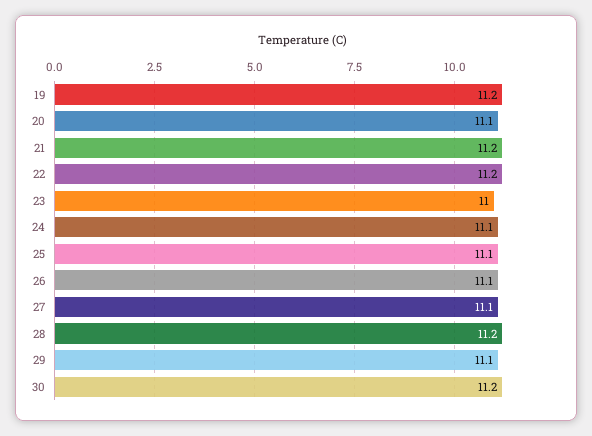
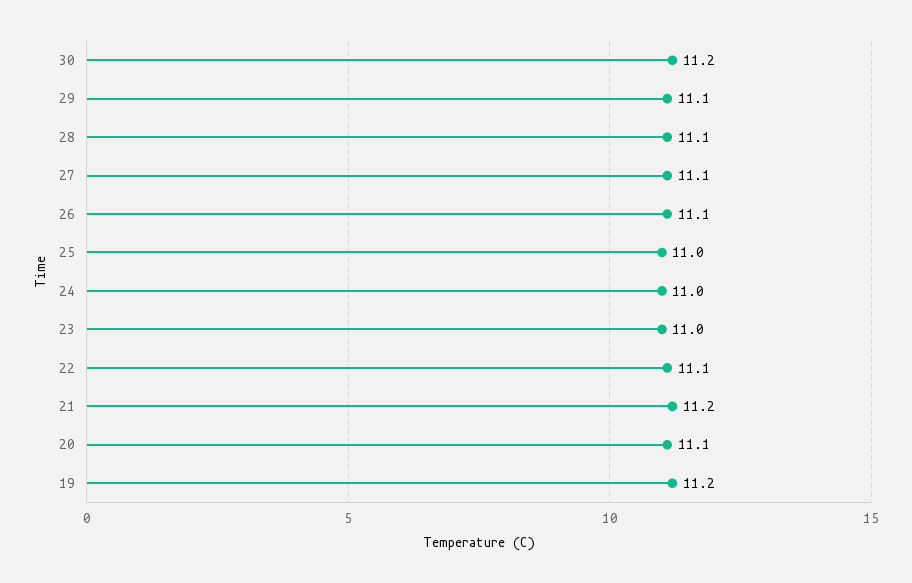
  {
    "19": 11.2,
    "20": 11.1,
    "21": 11.2,
-   "22": 11.2,
+   "22": 11.1,
    "23": 11,
-   "24": 11.1,
+   "24": 11,
-   "25": 11.1,
+   "25": 11,
    "26": 11.1,
    "27": 11.1,
-   "28": 11.2,
+   "28": 11.1,
    "29": 11.1,
    "30": 11.2
  }

